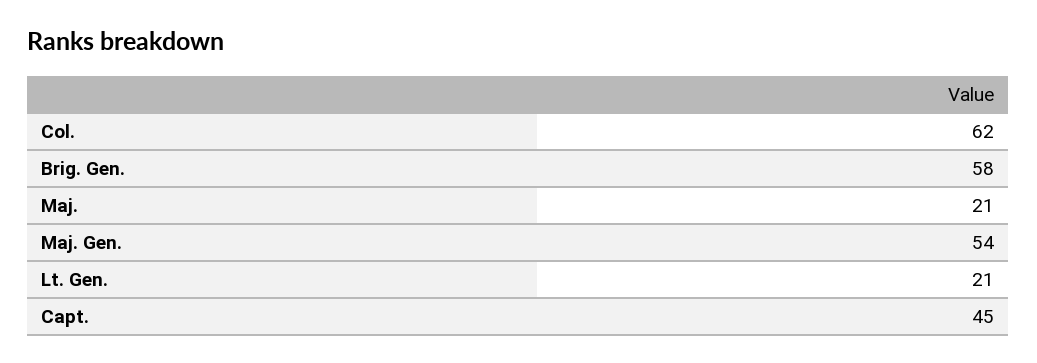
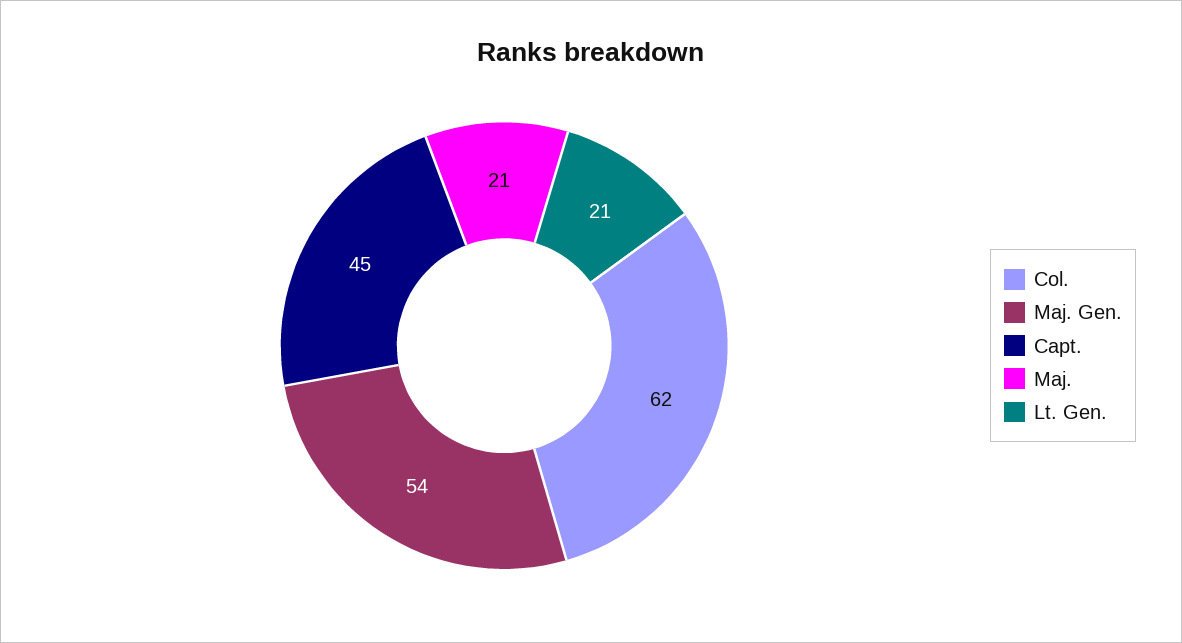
  {
    "Col.": 62,
-   "Brig. Gen.": 58,
    "Maj.": 21,
    "Maj. Gen.": 54,
    "Lt. Gen.": 21,
    "Capt.": 45
  }

